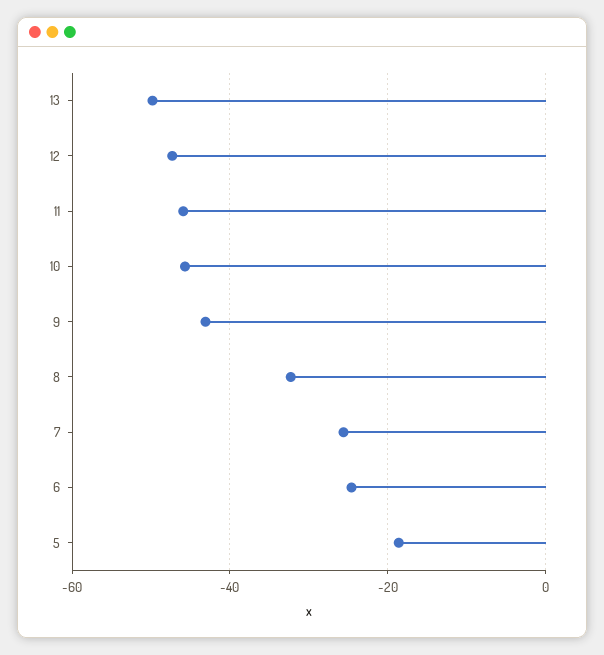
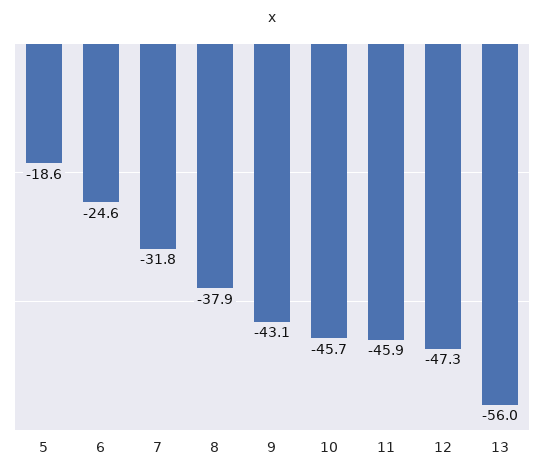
  {
-   "13": -50,
+   "13": -56,
    "12": -47.3,
    "11": -45.9,
    "10": -45.7,
    "9": -43.1,
-   "8": -32,
+   "8": -37.9,
-   "7": -26,
+   "7": -31.8,
    "6": -24.6,
    "5": -18.6
  }

